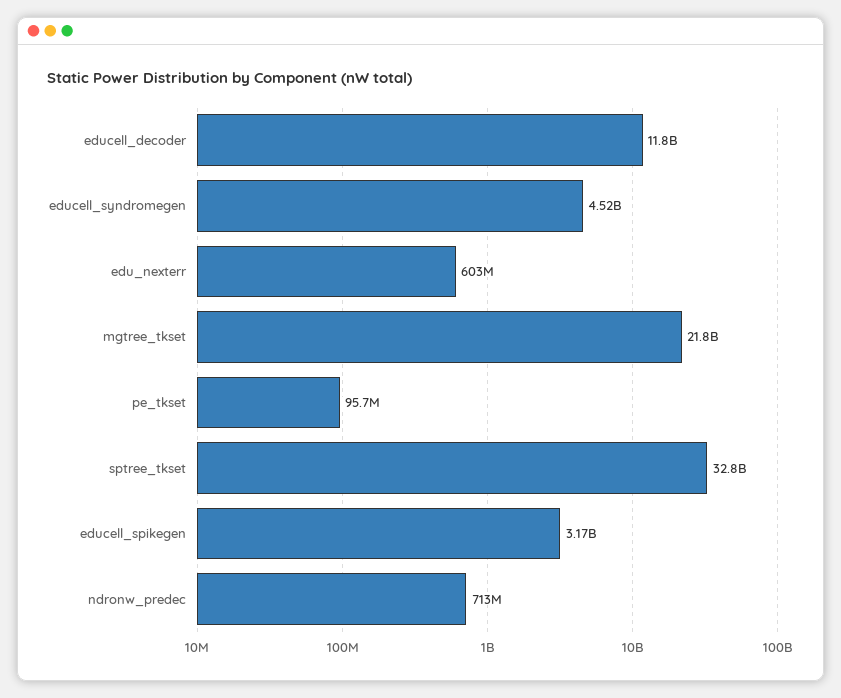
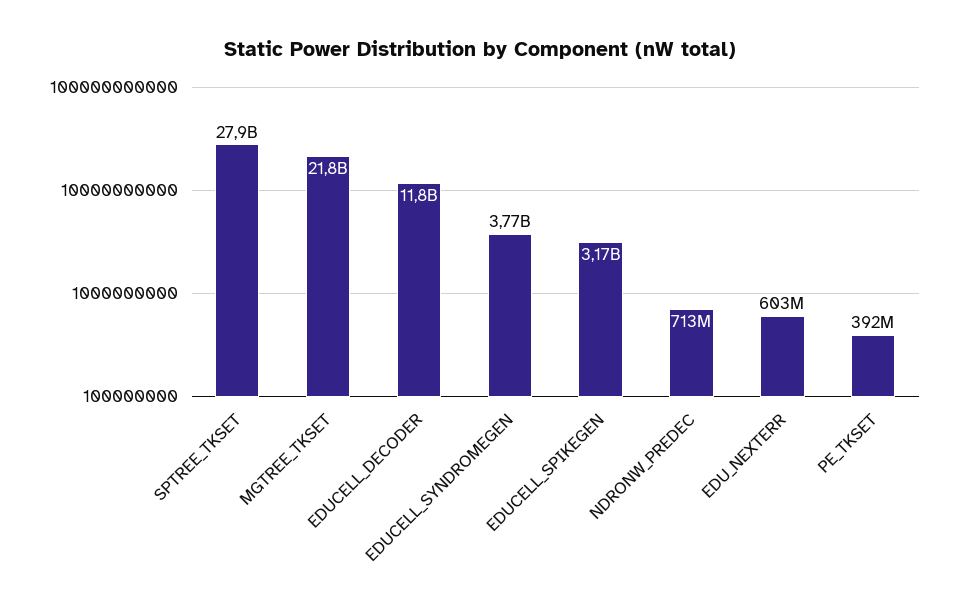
  {
    "educell_decoder": 11800000000,
-   "educell_syndromegen": 4520000000,
+   "educell_syndromegen": 3770000000,
    "edu_nexterr": 603000000,
    "mgtree_tkset": 21800000000,
-   "pe_tkset": 95700000,
+   "pe_tkset": 392000000,
-   "sptree_tkset": 32800000000,
+   "sptree_tkset": 27900000000,
    "educell_spikegen": 3170000000,
    "ndronw_predec": 713000000
  }

